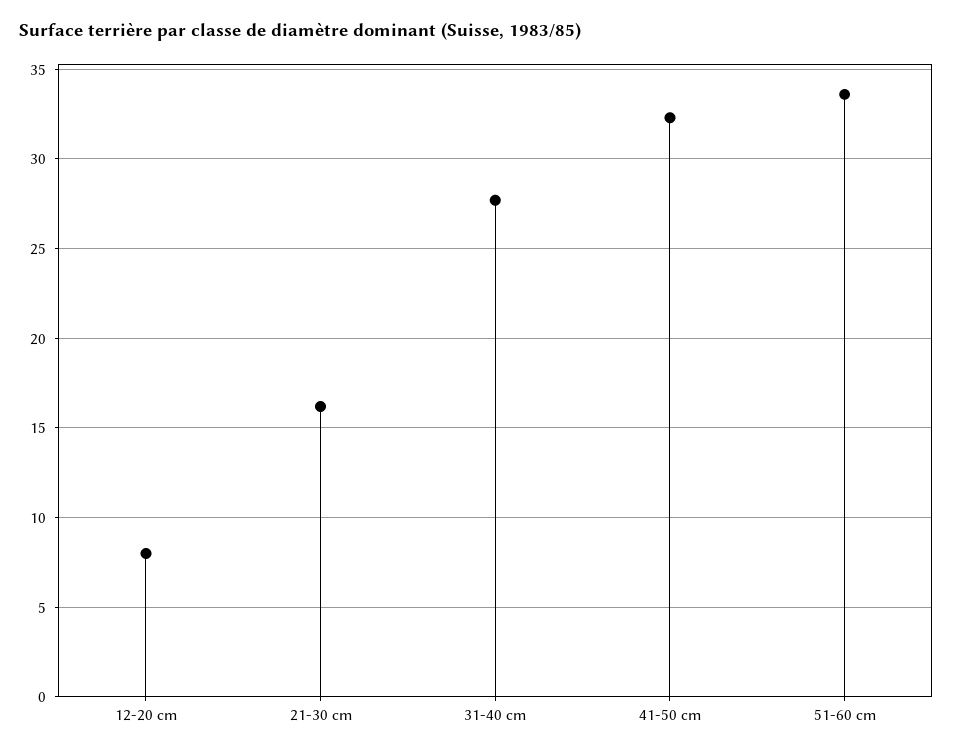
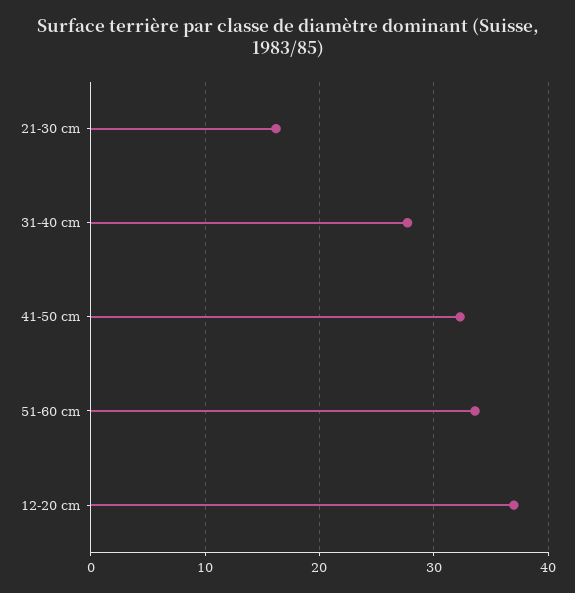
  {
-   "12-20 cm": 8,
+   "12-20 cm": 37,
    "21-30 cm": 16,
    "31-40 cm": 27.5,
    "41-50 cm": 32.5,
    "51-60 cm": 33.5
  }

